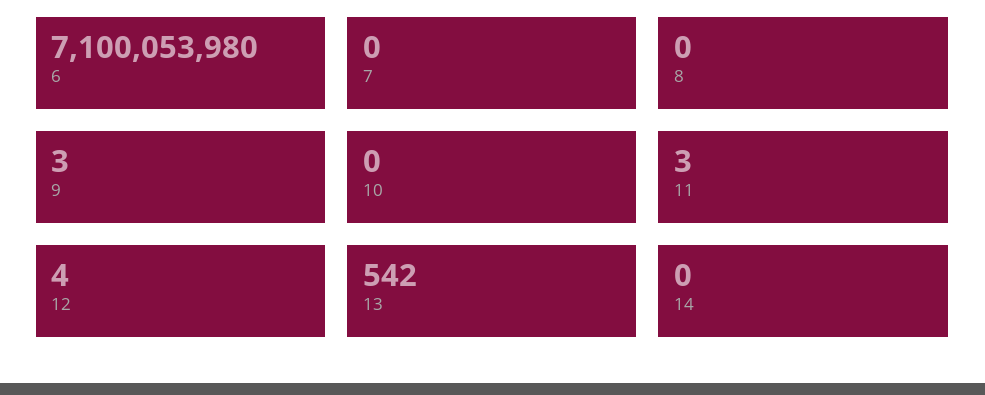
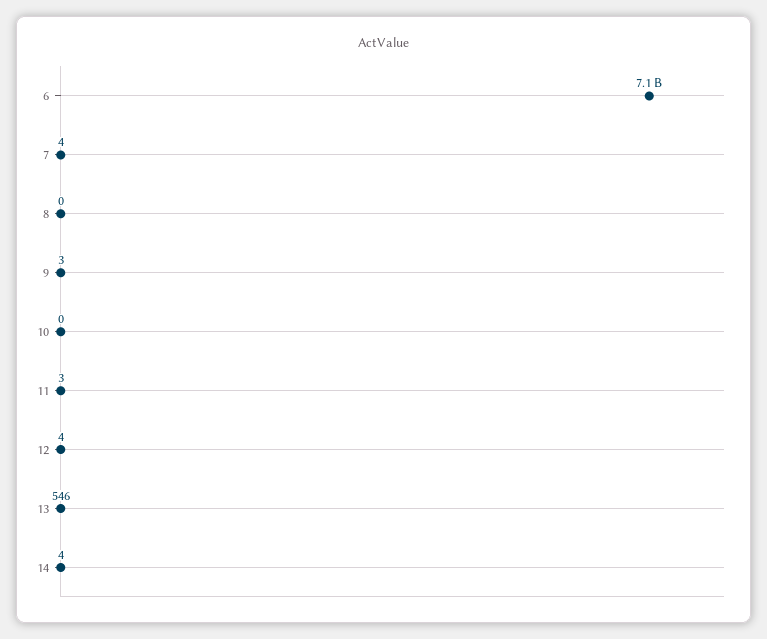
  {
    "6": 7100053980,
-   "7": 0,
+   "7": 4,
    "8": 0,
    "9": 3,
    "10": 0,
    "11": 3,
    "12": 4,
-   "13": 542,
+   "13": 546,
-   "14": 0
+   "14": 4
  }

